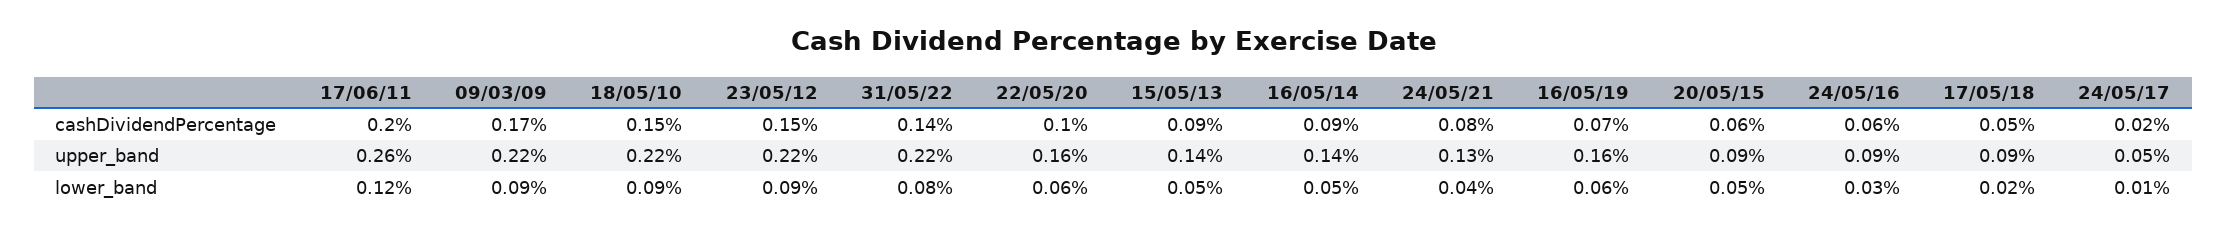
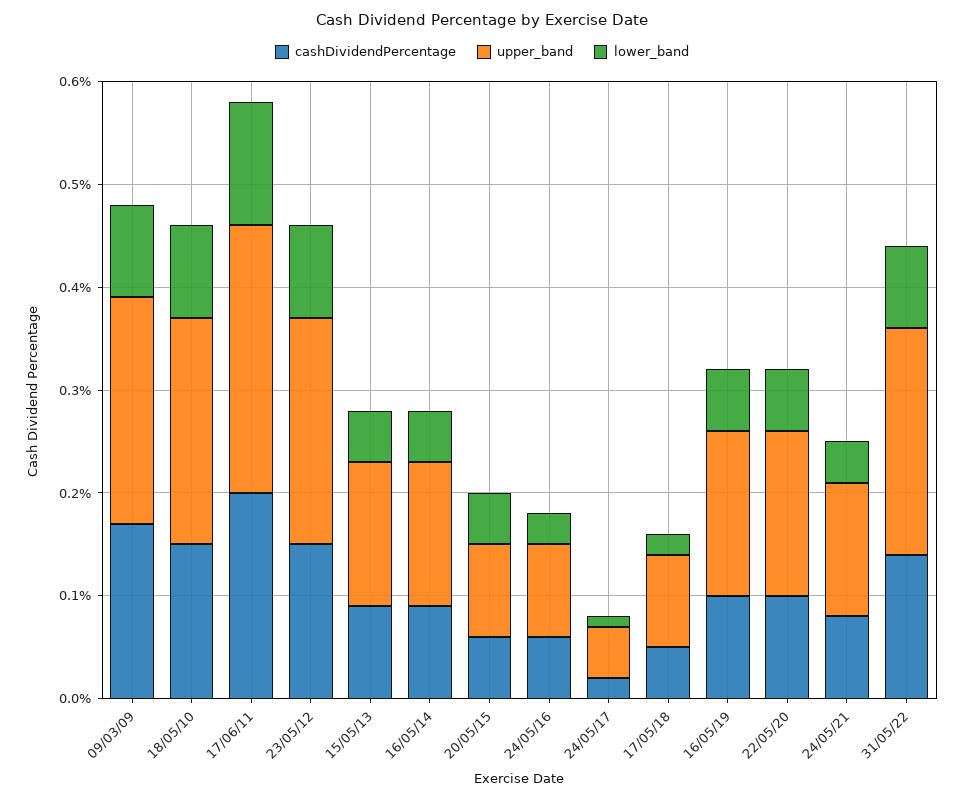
  {
    "cashDividendPercentage": {
      "17/06/11": 0.2,
      "09/03/09": 0.17,
      "18/05/10": 0.15,
      "23/05/12": 0.15,
      "31/05/22": 0.14,
      "22/05/20": 0.1,
      "15/05/13": 0.09,
      "16/05/14": 0.09,
      "24/05/21": 0.08,
-     "16/05/19": 0.07,
+     "16/05/19": 0.1,
      "20/05/15": 0.06,
      "24/05/16": 0.06,
      "17/05/18": 0.05,
      "24/05/17": 0.02
    },
    "upper_band": {
      "17/06/11": 0.26,
      "09/03/09": 0.22,
      "18/05/10": 0.22,
      "23/05/12": 0.22,
      "31/05/22": 0.22,
      "22/05/20": 0.16,
      "15/05/13": 0.14,
      "16/05/14": 0.14,
      "24/05/21": 0.13,
      "16/05/19": 0.16,
      "20/05/15": 0.09,
      "24/05/16": 0.09,
      "17/05/18": 0.09,
      "24/05/17": 0.05
    },
    "lower_band": {
      "17/06/11": 0.12,
      "09/03/09": 0.09,
      "18/05/10": 0.09,
      "23/05/12": 0.09,
      "31/05/22": 0.08,
      "22/05/20": 0.06,
      "15/05/13": 0.05,
      "16/05/14": 0.05,
      "24/05/21": 0.04,
      "16/05/19": 0.06,
      "20/05/15": 0.05,
      "24/05/16": 0.03,
      "17/05/18": 0.02,
      "24/05/17": 0.01
    }
  }

